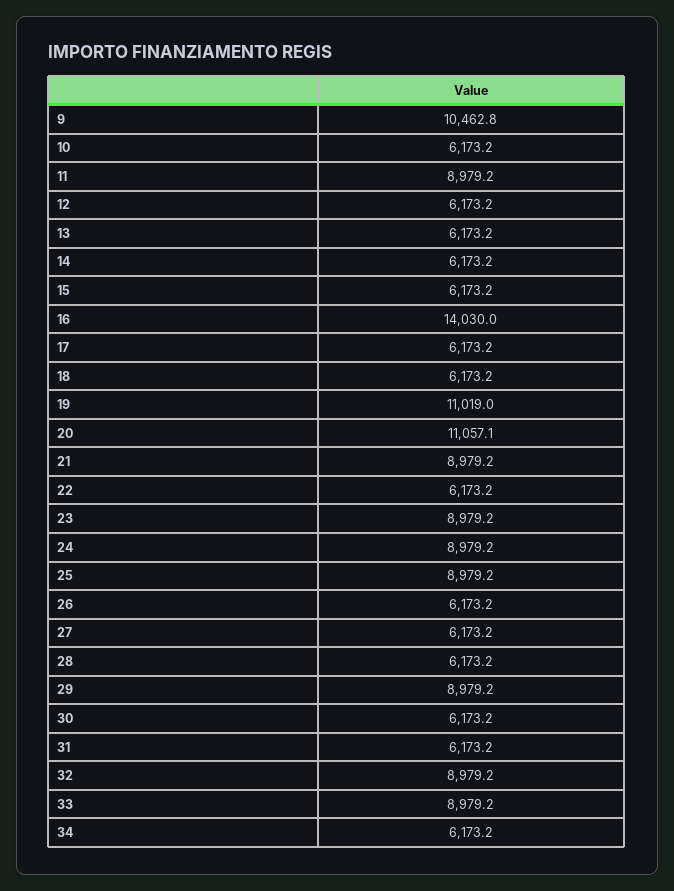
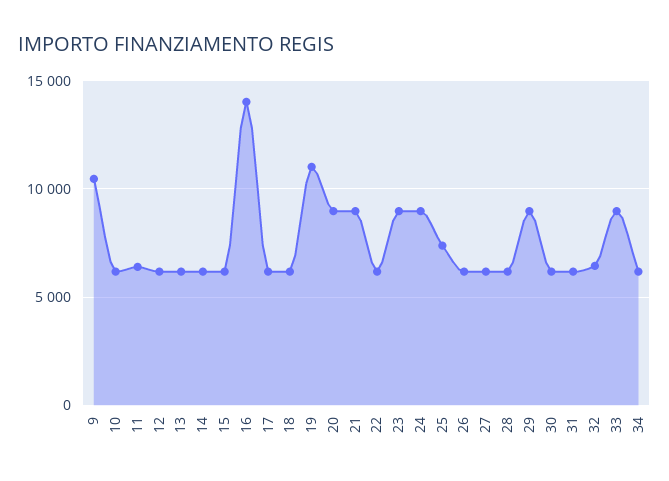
  {
    "9": 10462.8,
    "10": 6173.2,
-   "11": 8979.2,
+   "11": 6500,
    "12": 6173.2,
    "13": 6173.2,
    "14": 6173.2,
    "15": 6173.2,
    "16": 14030,
    "17": 6173.2,
    "18": 6173.2,
    "19": 11019,
-   "20": 11057.1,
+   "20": 9000,
    "21": 8979.2,
    "22": 6173.2,
    "23": 8979.2,
    "24": 8979.2,
-   "25": 8979.2,
+   "25": 7500,
    "26": 6173.2,
    "27": 6173.2,
    "28": 6173.2,
    "29": 8979.2,
    "30": 6173.2,
    "31": 6173.2,
-   "32": 8979.2,
+   "32": 6500,
    "33": 8979.2,
    "34": 6173.2
  }

